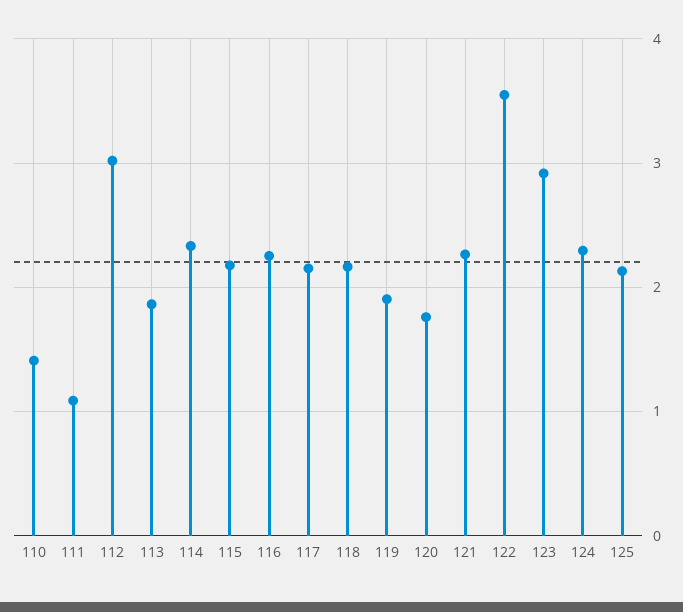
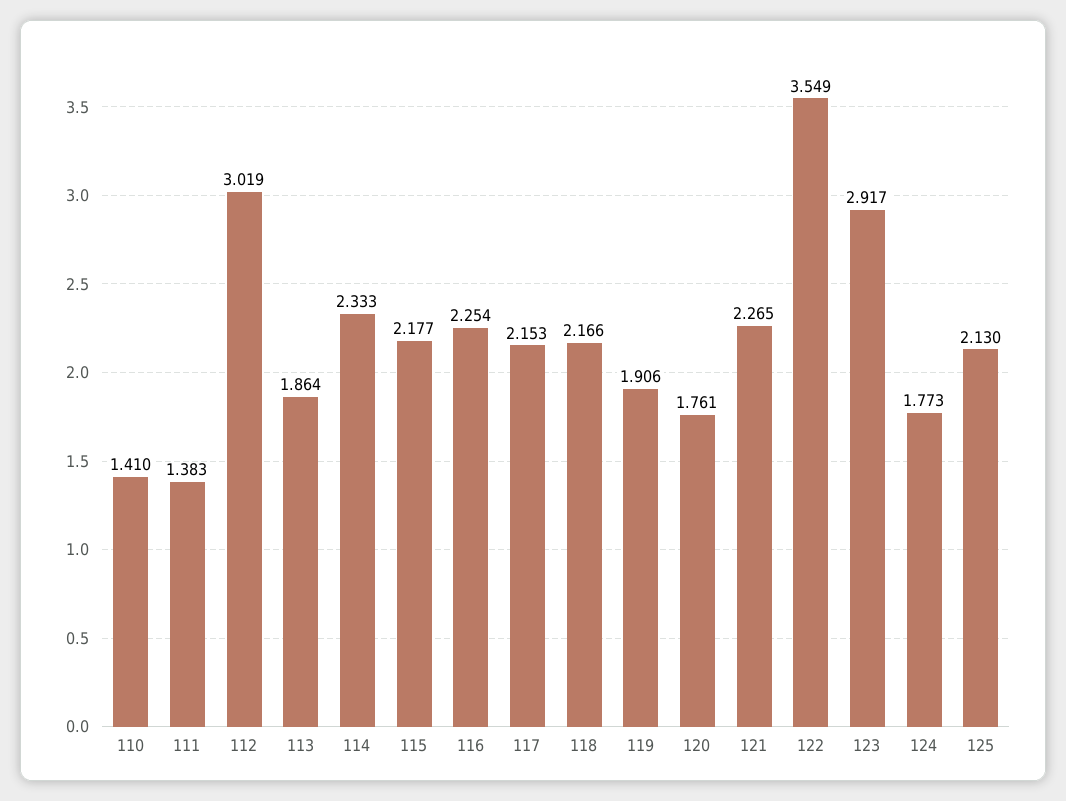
  {
    "110": 1.41,
-   "111": 1.1,
+   "111": 1.383,
    "112": 3.019,
    "113": 1.864,
    "114": 2.333,
    "115": 2.177,
    "116": 2.254,
    "117": 2.153,
    "118": 2.166,
    "119": 1.906,
    "120": 1.761,
    "121": 2.265,
    "122": 3.549,
    "123": 2.917,
-   "124": 2.3,
+   "124": 1.773,
    "125": 2.13
  }

